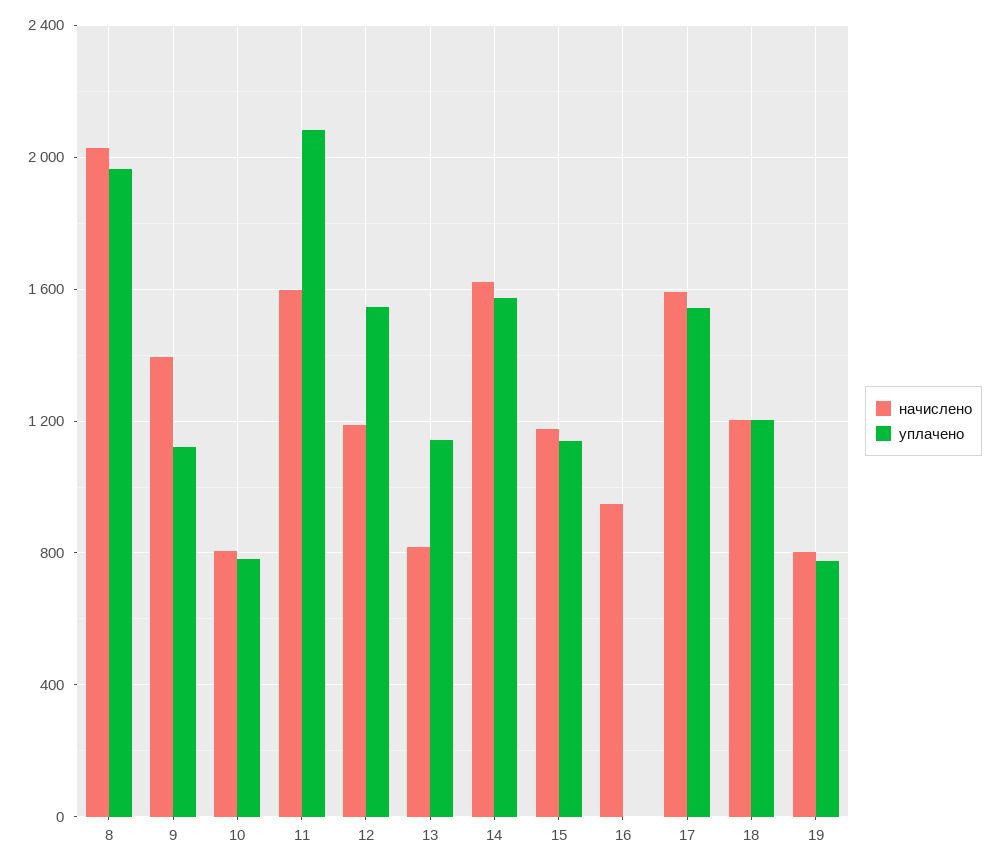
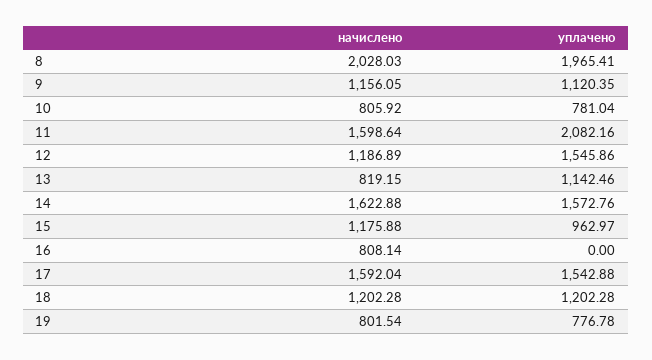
  {
    "начислено": {
      "8": 2028.03,
-     "9": 1400,
+     "9": 1156.05,
      "10": 805.92,
      "11": 1598.64,
      "12": 1186.89,
      "13": 819.15,
      "14": 1622.88,
      "15": 1175.88,
-     "16": 950,
+     "16": 808.14,
      "17": 1592.04,
      "18": 1202.28,
      "19": 801.54
    },
    "уплачено": {
      "8": 1965.41,
      "9": 1120.35,
      "10": 781.04,
      "11": 2082.16,
      "12": 1545.86,
      "13": 1142.46,
      "14": 1572.76,
-     "15": 1150,
+     "15": 962.97,
      "16": 0,
      "17": 1542.88,
      "18": 1202.28,
      "19": 776.78
    }
  }

